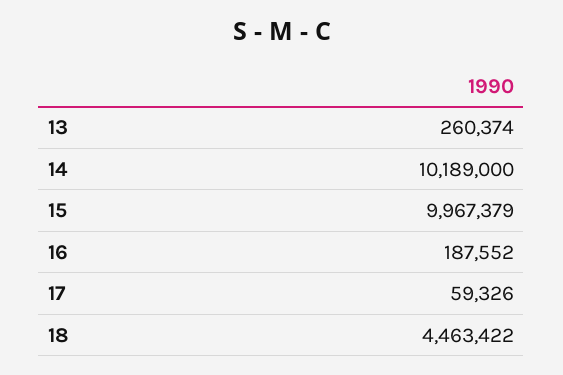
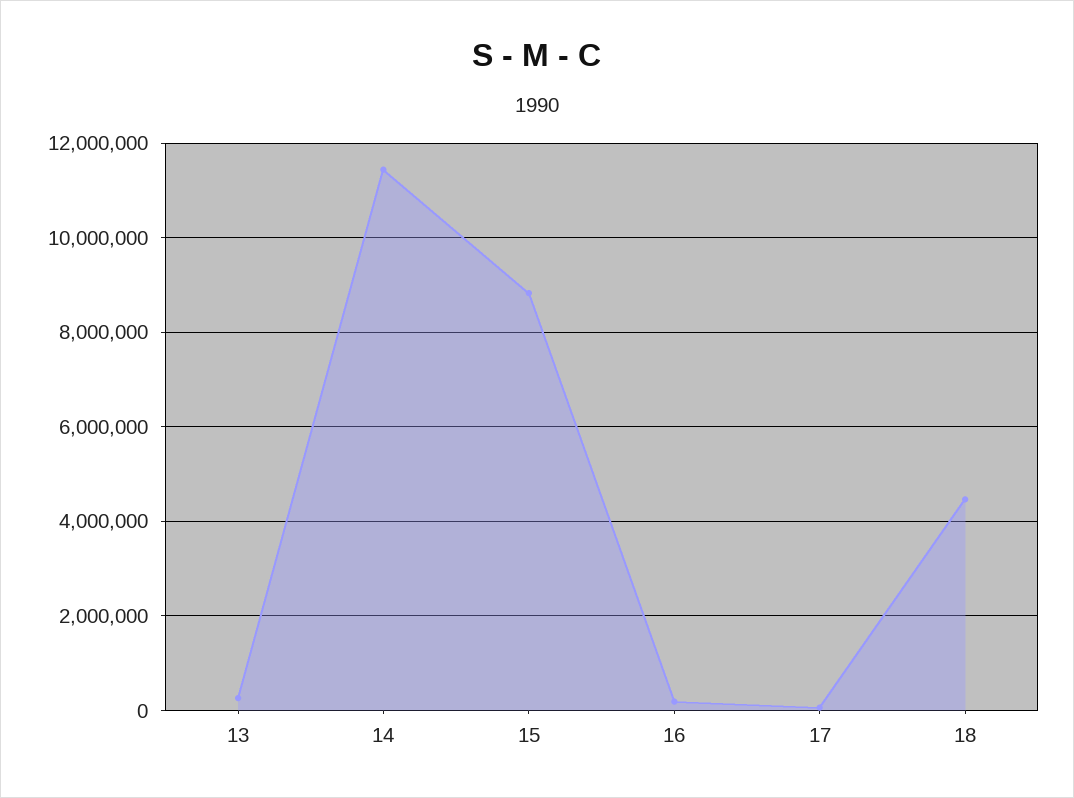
  {
    "13": 260374,
-   "14": 10189000,
+   "14": 11400000,
-   "15": 9967379,
+   "15": 8800000,
    "16": 187552,
    "17": 59326,
    "18": 4463422
  }

